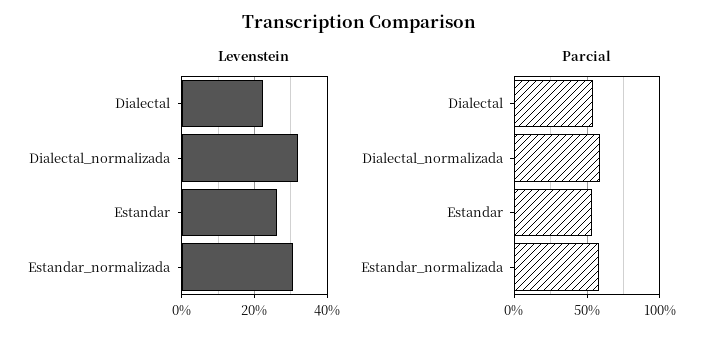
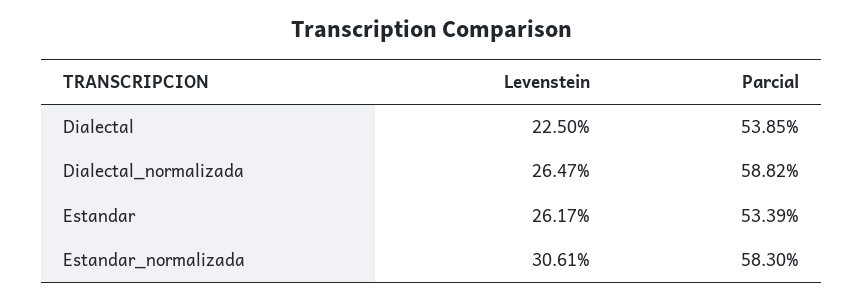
  {
    "Levenstein": {
      "Dialectal": 22.5,
-     "Dialectal_normalizada": 32,
+     "Dialectal_normalizada": 26.47,
      "Estandar": 26.17,
      "Estandar_normalizada": 30.61
    },
    "Parcial": {
      "Dialectal": 53.85,
      "Dialectal_normalizada": 58.82,
      "Estandar": 53.39,
      "Estandar_normalizada": 58.3
    }
  }

